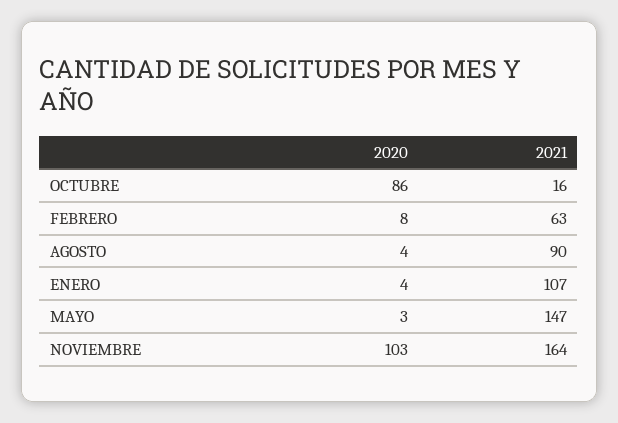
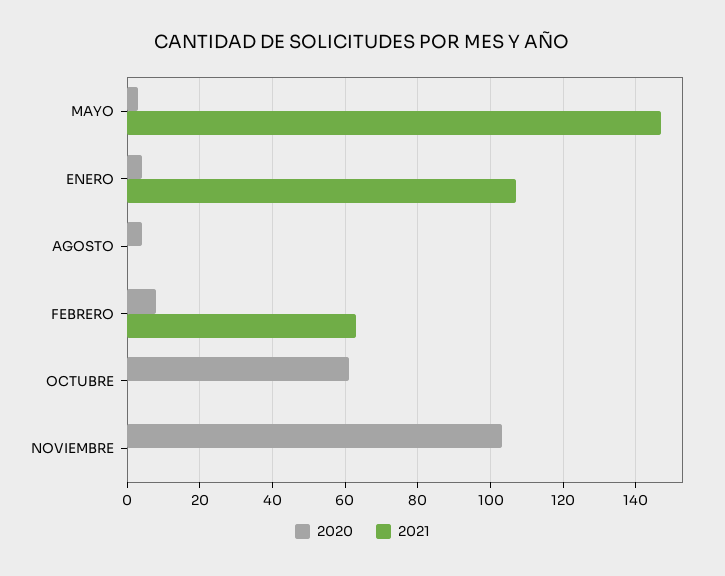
  {
    "2020": {
-     "OCTUBRE": 86,
+     "OCTUBRE": 60,
      "FEBRERO": 8,
      "AGOSTO": 4,
      "ENERO": 4,
      "MAYO": 3,
      "NOVIEMBRE": 103
    },
    "2021": {
-     "OCTUBRE": 16,
+     "OCTUBRE": 0,
      "FEBRERO": 63,
-     "AGOSTO": 90,
+     "AGOSTO": 0,
      "ENERO": 107,
      "MAYO": 147,
-     "NOVIEMBRE": 164
+     "NOVIEMBRE": 0
    }
  }

